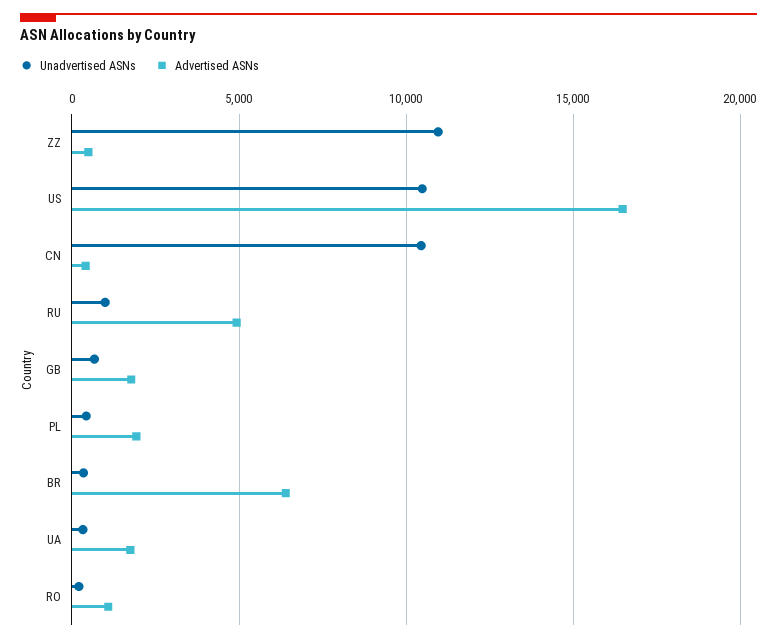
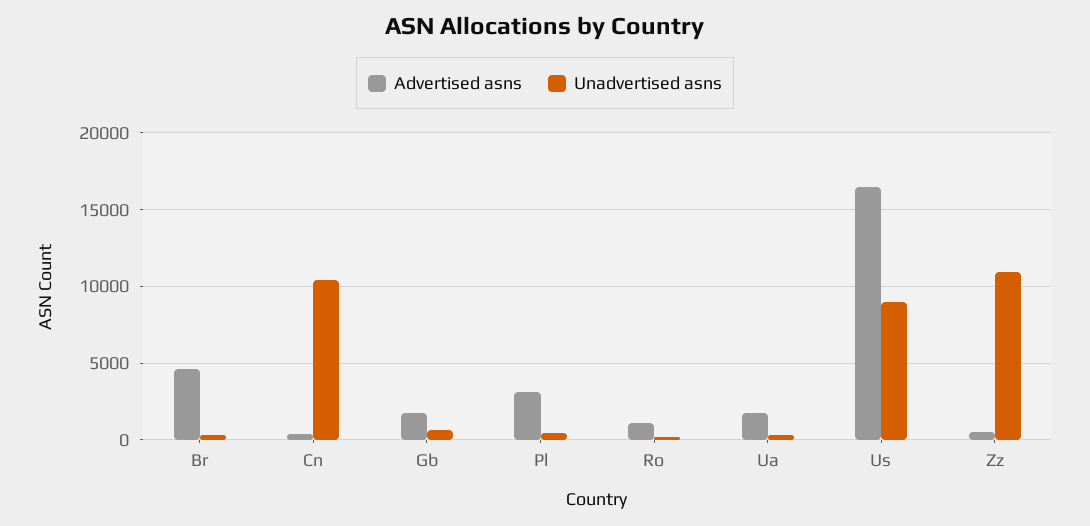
  {
    "Unadvertised ASNs": {
      "ZZ": 11000,
-     "US": 10500,
+     "US": 9000,
      "CN": 10500,
-     "RU": 1000,
      "GB": 500,
      "PL": 500,
      "BR": 500,
      "UA": 500,
      "RO": 0
    },
    "Advertised ASNs": {
      "ZZ": 500,
      "US": 16500,
      "CN": 500,
-     "RU": 5000,
      "GB": 2000,
-     "PL": 2000,
+     "PL": 3000,
-     "BR": 6500,
+     "BR": 4500,
      "UA": 1500,
      "RO": 1000
    }
  }

